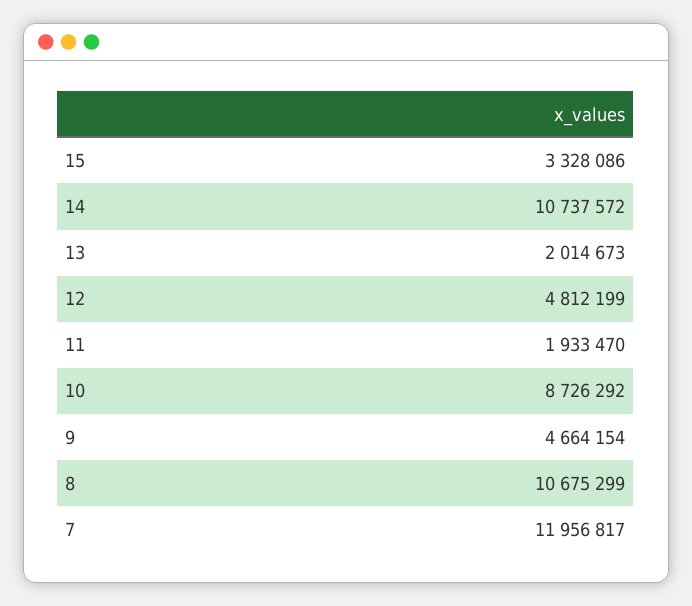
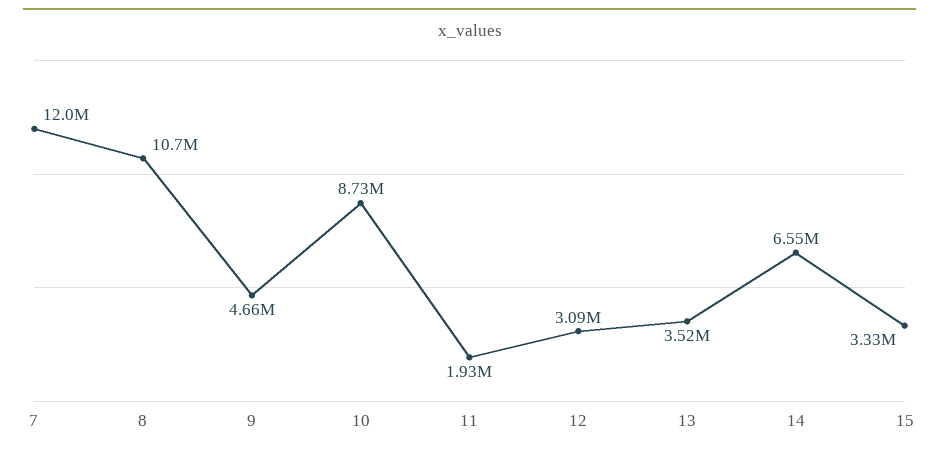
  {
    "15": 3328086,
-   "14": 10737572,
+   "14": 6550000,
-   "13": 2014673,
+   "13": 3520000,
-   "12": 4812199,
+   "12": 3090000,
    "11": 1933470,
    "10": 8726292,
    "9": 4664154,
    "8": 10675299,
    "7": 11956817
  }

